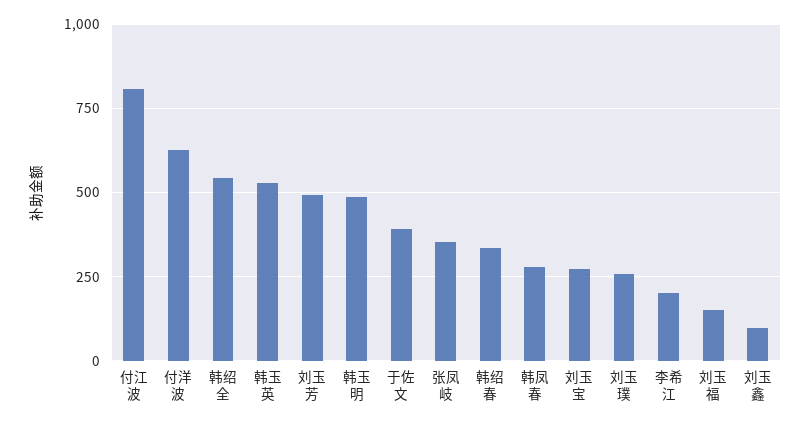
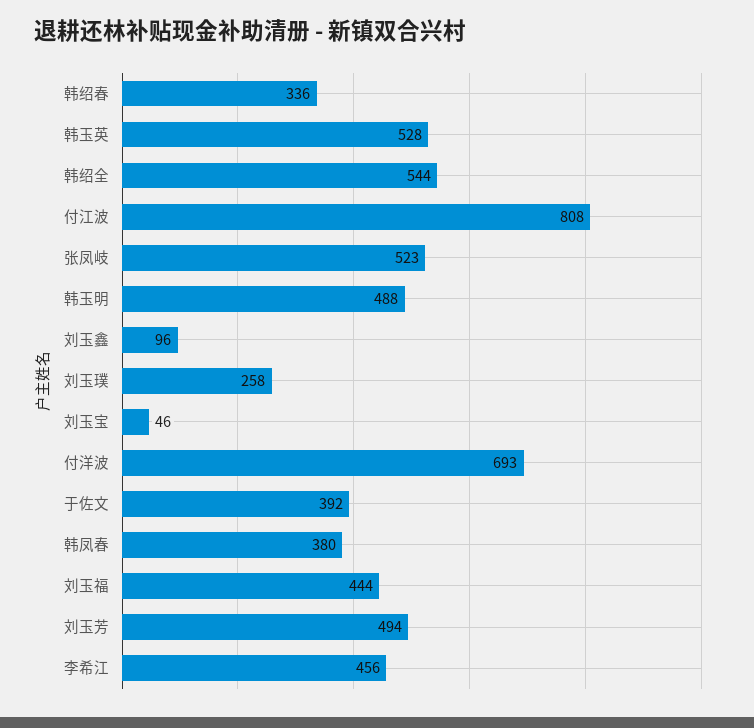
  {
    "付江波": 808,
-   "付洋波": 625,
+   "付洋波": 693,
    "韩绍全": 544,
    "韩玉英": 528,
    "刘玉芳": 494,
    "韩玉明": 488,
    "于佐文": 392,
-   "张凤岐": 350,
+   "张凤岐": 523,
    "韩绍春": 336,
-   "韩凤春": 275,
+   "韩凤春": 380,
-   "刘玉宝": 275,
+   "刘玉宝": 46,
    "刘玉璞": 258,
-   "李希江": 200,
+   "李希江": 456,
-   "刘玉福": 150,
+   "刘玉福": 444,
    "刘玉鑫": 96
  }

